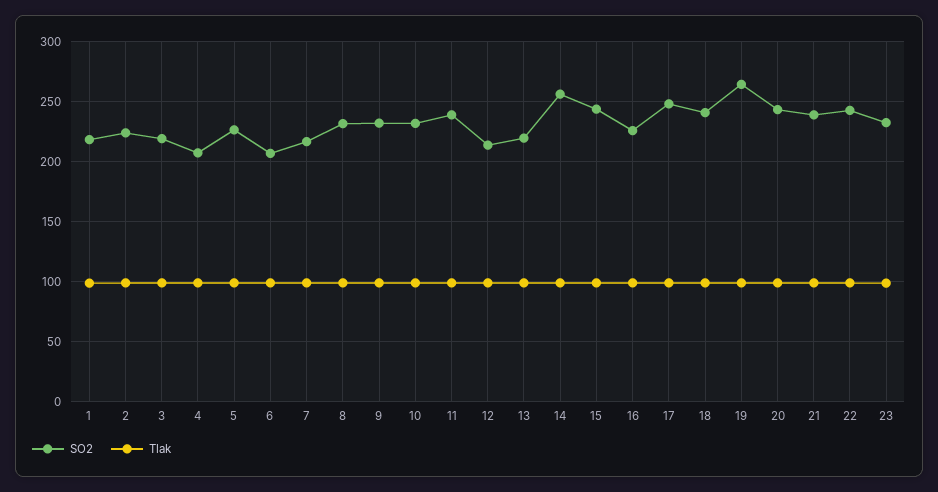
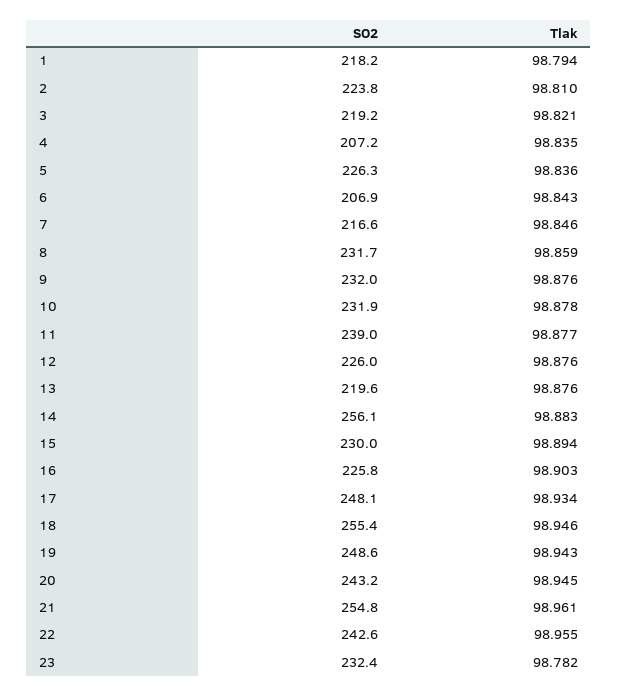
  {
    "SO2": {
      "1": 218.2,
      "2": 223.8,
      "3": 219.2,
      "4": 207.2,
      "5": 226.3,
      "6": 206.9,
      "7": 216.6,
      "8": 231.7,
      "9": 232,
      "10": 231.9,
      "11": 239,
-     "12": 215,
+     "12": 226,
      "13": 219.6,
      "14": 256.1,
-     "15": 245,
+     "15": 230,
      "16": 225.8,
      "17": 248.1,
-     "18": 240,
+     "18": 255.4,
-     "19": 265,
+     "19": 248.6,
      "20": 243.2,
-     "21": 240,
+     "21": 254.8,
      "22": 242.6,
      "23": 232.4
    },
    "Tlak": {
      "1": 98.794,
      "2": 98.81,
      "3": 98.821,
      "4": 98.835,
      "5": 98.836,
      "6": 98.843,
      "7": 98.846,
      "8": 98.859,
      "9": 98.876,
      "10": 98.878,
      "11": 98.877,
      "12": 98.876,
      "13": 98.876,
      "14": 98.883,
      "15": 98.894,
      "16": 98.903,
      "17": 98.934,
      "18": 98.946,
      "19": 98.943,
      "20": 98.945,
      "21": 98.961,
      "22": 98.955,
      "23": 98.782
    }
  }

